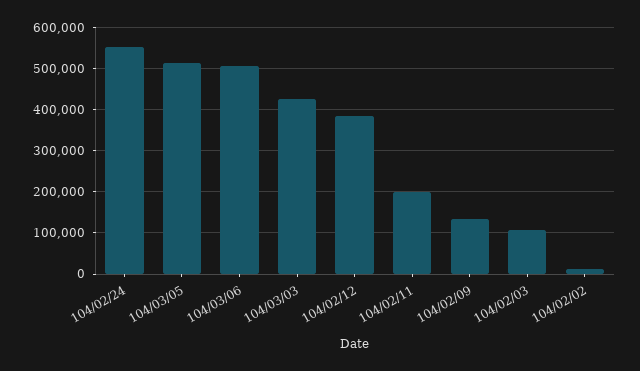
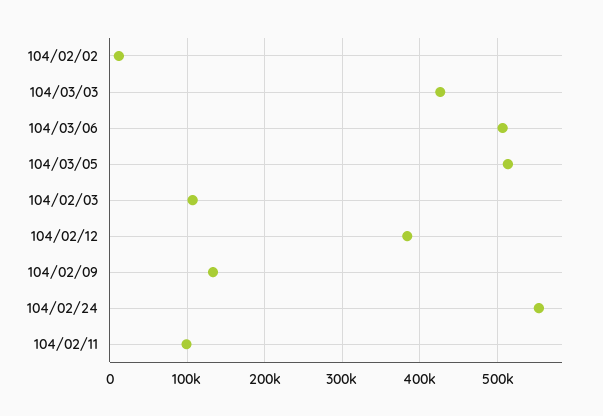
  {
    "104/02/24": 550000,
    "104/03/05": 510000,
    "104/03/06": 510000,
    "104/03/03": 430000,
    "104/02/12": 380000,
-   "104/02/11": 200000,
+   "104/02/11": 100000,
    "104/02/09": 130000,
    "104/02/03": 110000,
    "104/02/02": 10000
  }

